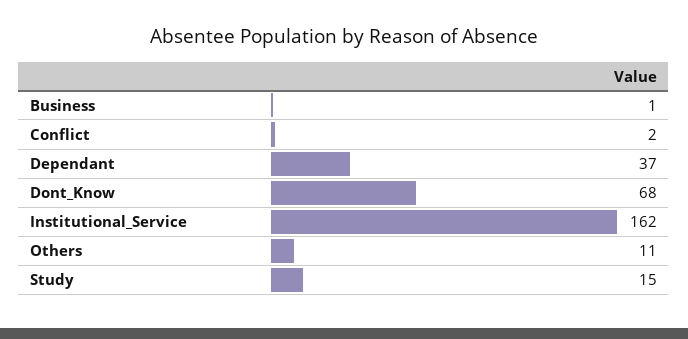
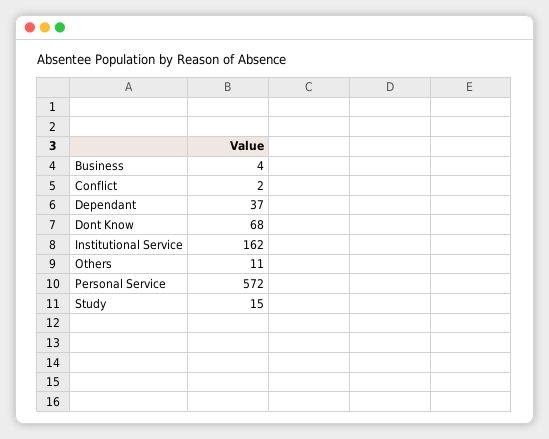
  {
-   "Business": 1,
+   "Business": 4,
    "Conflict": 2,
    "Dependant": 37,
    "Dont_Know": 68,
    "Institutional_Service": 162,
    "Others": 11,
-   "Study": 15
+   "Study": 15,
+   "Personal Service": 572
  }

